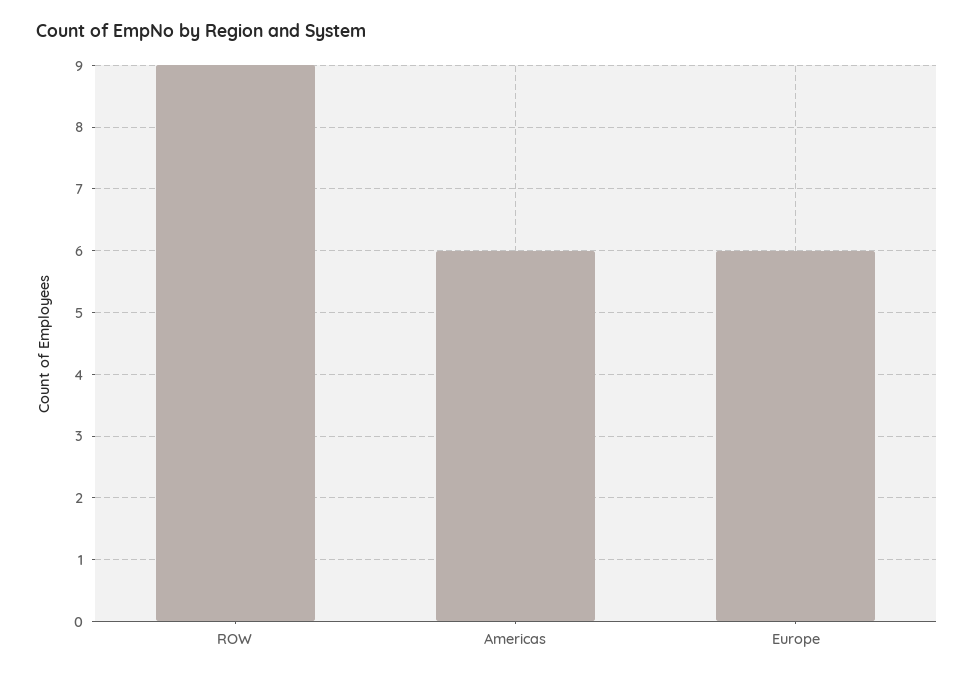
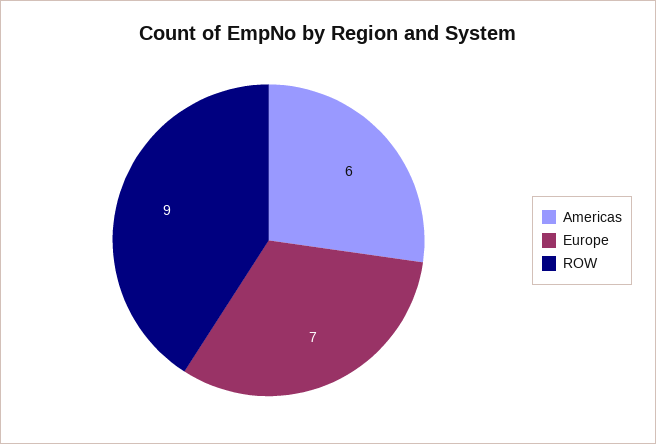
  {
    "ROW": 9,
    "Americas": 6,
-   "Europe": 6
+   "Europe": 7
  }

